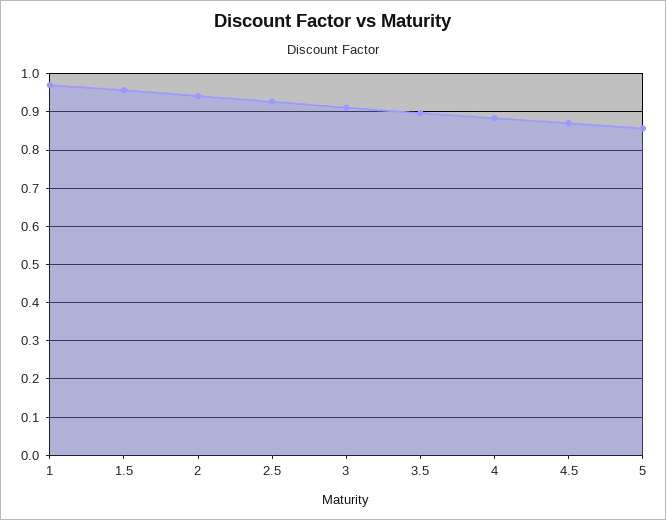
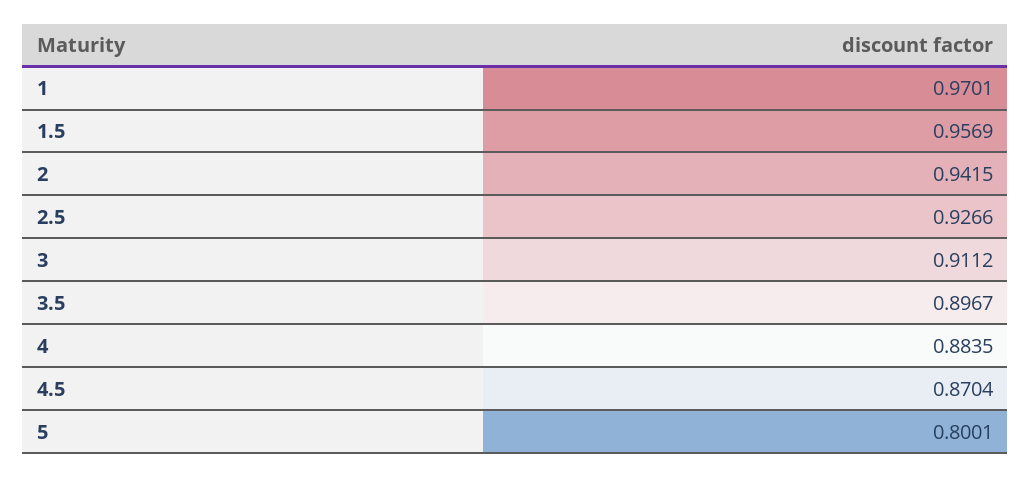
  {
    "1": 0.9701,
    "1.5": 0.9569,
    "2": 0.9415,
    "2.5": 0.9266,
    "3": 0.9112,
    "3.5": 0.8967,
    "4": 0.8835,
    "4.5": 0.8704,
-   "5": 0.86
+   "5": 0.8001
  }

